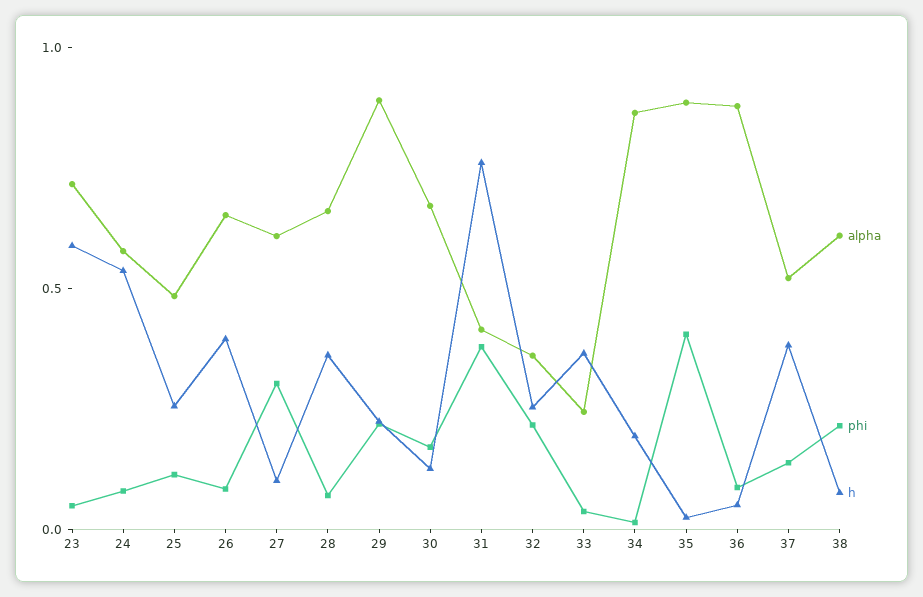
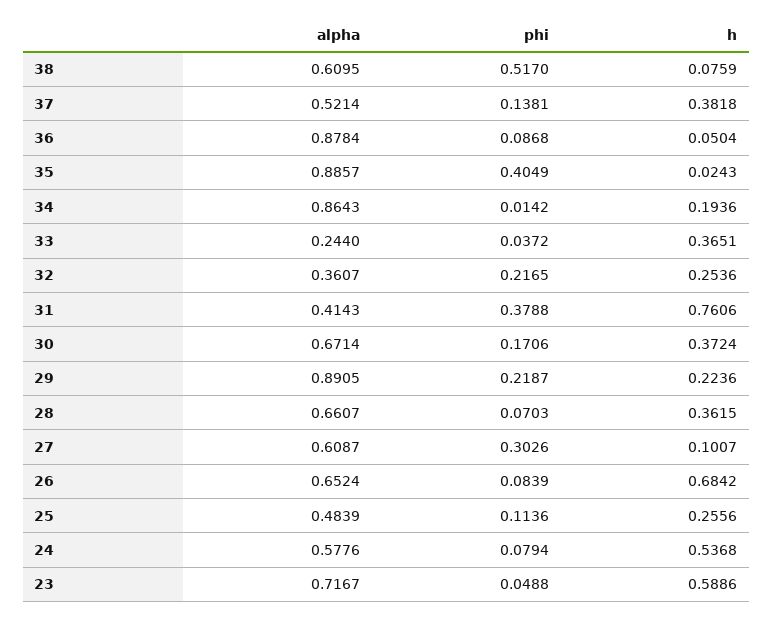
  {
    "alpha": {
      "23": 0.7167,
      "24": 0.5776,
      "25": 0.4839,
      "26": 0.6524,
      "27": 0.6087,
      "28": 0.6607,
      "29": 0.8905,
      "30": 0.6714,
      "31": 0.4143,
      "32": 0.3607,
      "33": 0.244,
      "34": 0.8643,
      "35": 0.8857,
      "36": 0.8784,
      "37": 0.5214,
      "38": 0.6095
    },
    "phi": {
      "23": 0.0488,
      "24": 0.0794,
      "25": 0.1136,
      "26": 0.0839,
      "27": 0.3026,
      "28": 0.0703,
      "29": 0.2187,
      "30": 0.1706,
      "31": 0.3788,
      "32": 0.2165,
      "33": 0.0372,
      "34": 0.0142,
      "35": 0.4049,
      "36": 0.0868,
      "37": 0.1381,
-     "38": 0.2
+     "38": 0.517
    },
    "h": {
      "23": 0.5886,
      "24": 0.5368,
      "25": 0.2556,
-     "26": 0.4,
+     "26": 0.6842,
      "27": 0.1007,
      "28": 0.3615,
      "29": 0.2236,
-     "30": 0.1,
+     "30": 0.3724,
      "31": 0.7606,
      "32": 0.2536,
      "33": 0.3651,
      "34": 0.1936,
      "35": 0.0243,
      "36": 0.0504,
      "37": 0.3818,
      "38": 0.0759
    }
  }

